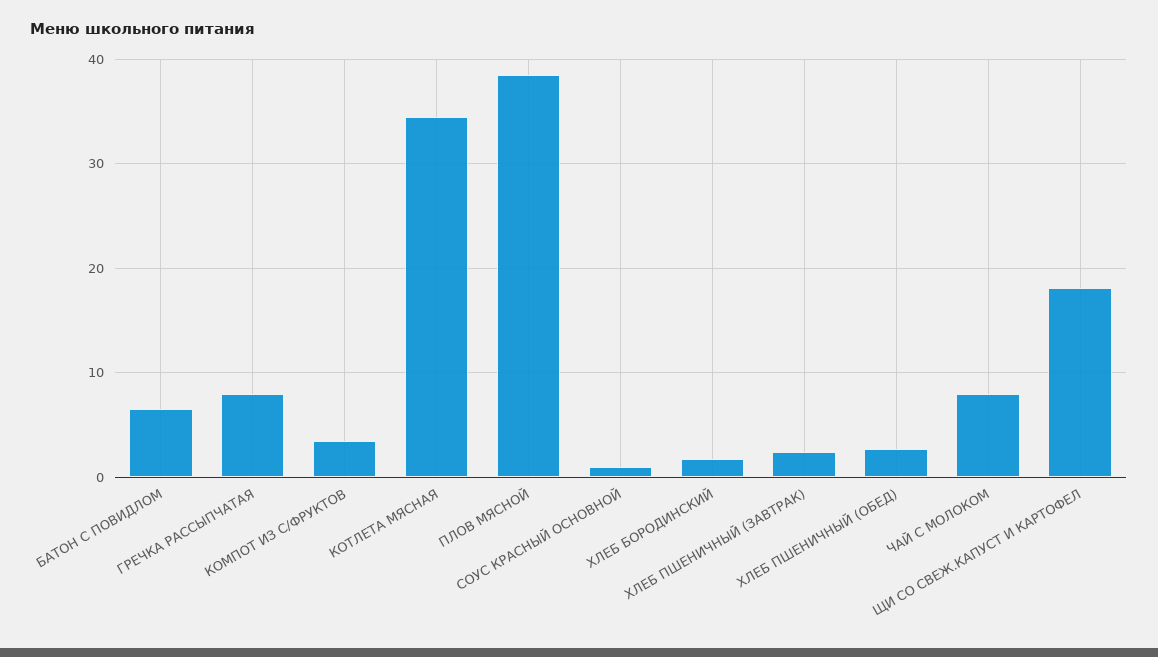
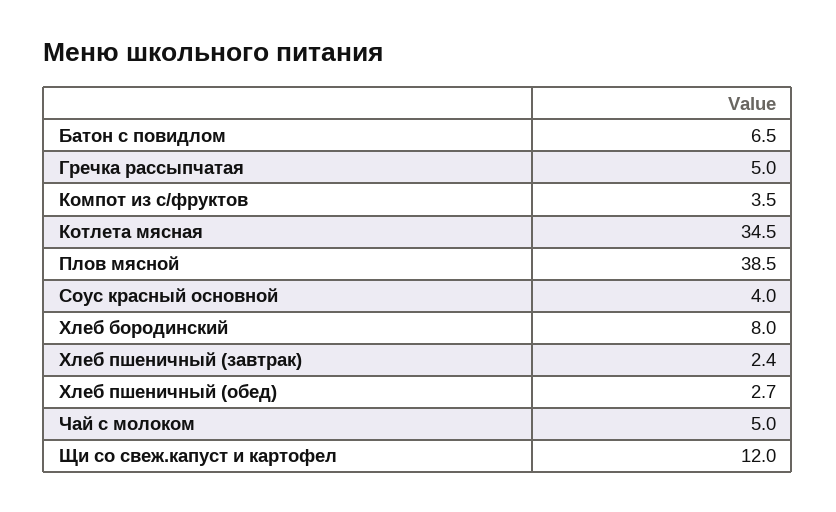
  {
    "БАТОН С ПОВИДЛОМ": 6.5,
-   "ГРЕЧКА РАССЫПЧАТАЯ": 8,
+   "ГРЕЧКА РАССЫПЧАТАЯ": 5,
    "КОМПОТ ИЗ С/ФРУКТОВ": 3.5,
    "КОТЛЕТА МЯСНАЯ": 34.5,
    "ПЛОВ МЯСНОЙ": 38.5,
-   "СОУС КРАСНЫЙ ОСНОВНОЙ": 1,
+   "СОУС КРАСНЫЙ ОСНОВНОЙ": 4,
-   "ХЛЕБ БОРОДИНСКИЙ": 2,
+   "ХЛЕБ БОРОДИНСКИЙ": 8,
    "ХЛЕБ ПШЕНИЧНЫЙ (ЗАВТРАК)": 2.4,
    "ХЛЕБ ПШЕНИЧНЫЙ (ОБЕД)": 2.7,
-   "ЧАЙ С МОЛОКОМ": 8,
+   "ЧАЙ С МОЛОКОМ": 5,
-   "ЩИ СО СВЕЖ.КАПУСТ И КАРТОФЕЛ": 18
+   "ЩИ СО СВЕЖ.КАПУСТ И КАРТОФЕЛ": 12
  }

